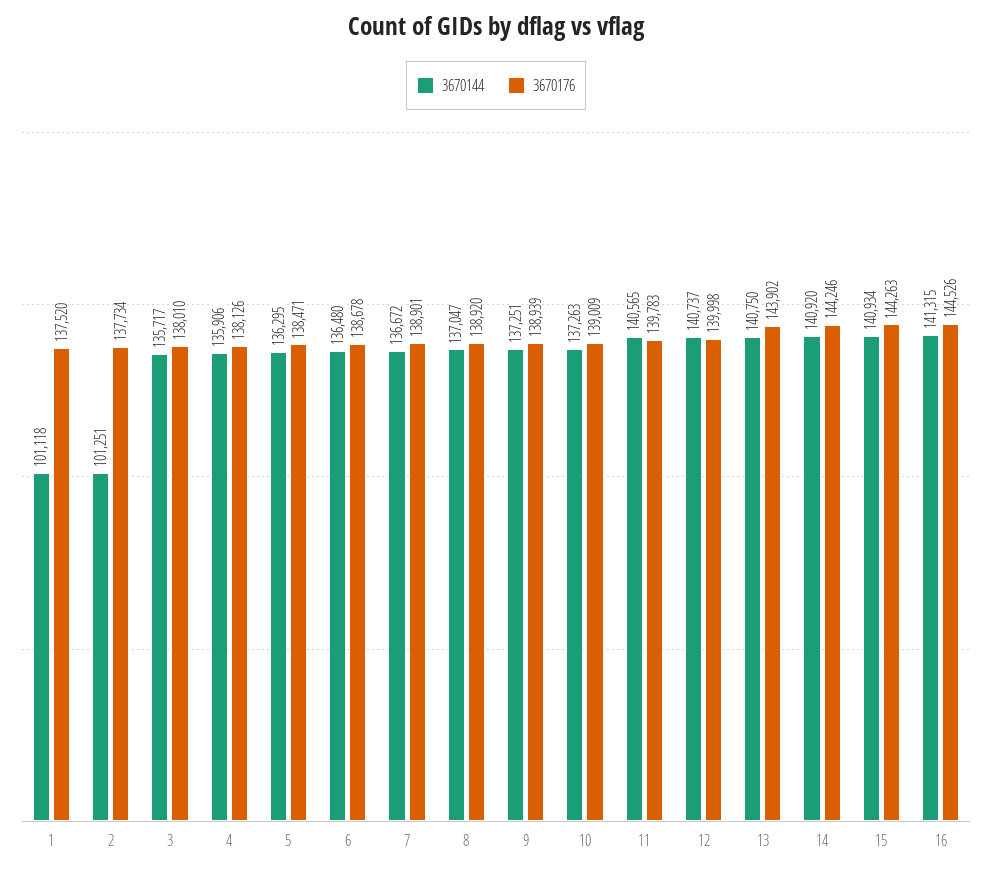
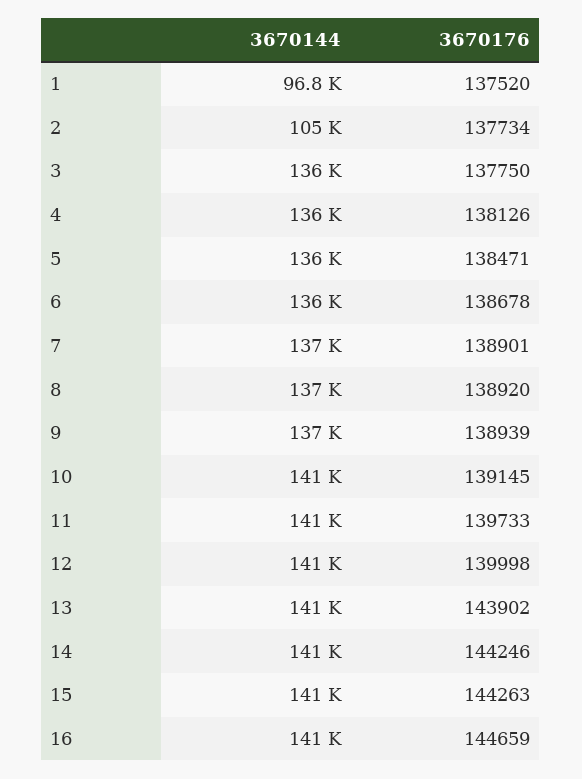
  {
    "3670144": {
-     "1": 101118,
+     "1": 96800,
-     "2": 101251,
+     "2": 105000,
      "3": 135717,
      "4": 135906,
      "5": 136295,
      "6": 136480,
      "7": 136672,
      "8": 137047,
      "9": 137251,
-     "10": 137263,
+     "10": 141000,
      "11": 140565,
      "12": 140737,
      "13": 140750,
      "14": 140920,
      "15": 140934,
      "16": 141315
    },
    "3670176": {
      "1": 137520,
      "2": 137734,
-     "3": 138010,
+     "3": 137750,
      "4": 138126,
      "5": 138471,
      "6": 138678,
      "7": 138901,
      "8": 138920,
      "9": 138939,
-     "10": 139009,
+     "10": 139145,
-     "11": 139783,
+     "11": 139733,
      "12": 139998,
      "13": 143902,
      "14": 144246,
      "15": 144263,
-     "16": 144526
+     "16": 144659
    }
  }

